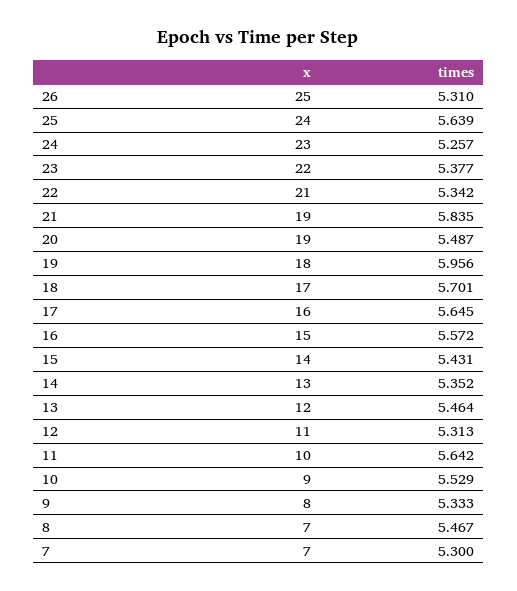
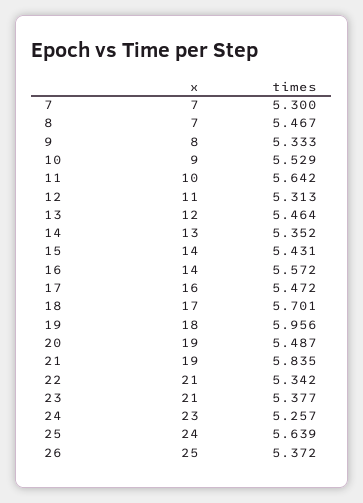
  {
    "x": {
      "26": 25,
      "25": 24,
      "24": 23,
-     "23": 22,
+     "23": 21,
      "22": 21,
      "21": 19,
      "20": 19,
      "19": 18,
      "18": 17,
      "17": 16,
-     "16": 15,
+     "16": 14,
      "15": 14,
      "14": 13,
      "13": 12,
      "12": 11,
      "11": 10,
      "10": 9,
      "9": 8,
      "8": 7,
      "7": 7
    },
    "times": {
-     "26": 5.31,
+     "26": 5.372,
      "25": 5.639,
      "24": 5.257,
      "23": 5.377,
      "22": 5.342,
      "21": 5.835,
      "20": 5.487,
      "19": 5.956,
      "18": 5.701,
-     "17": 5.645,
+     "17": 5.472,
      "16": 5.572,
      "15": 5.431,
      "14": 5.352,
      "13": 5.464,
      "12": 5.313,
      "11": 5.642,
      "10": 5.529,
      "9": 5.333,
      "8": 5.467,
      "7": 5.3
    }
  }

